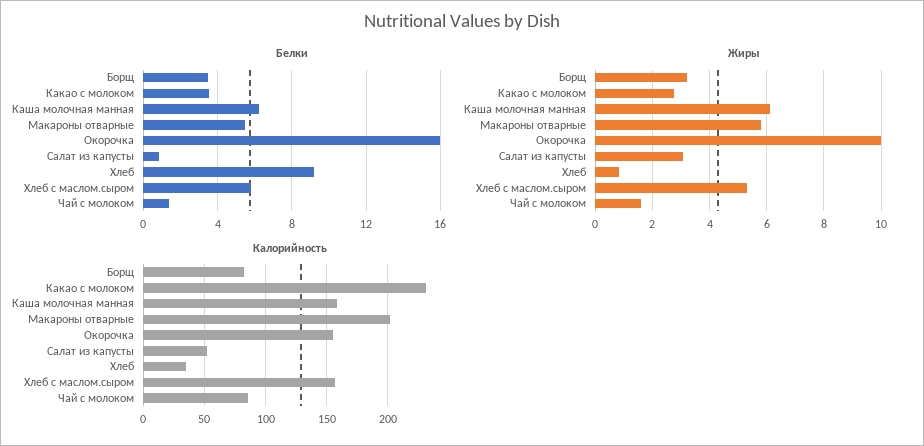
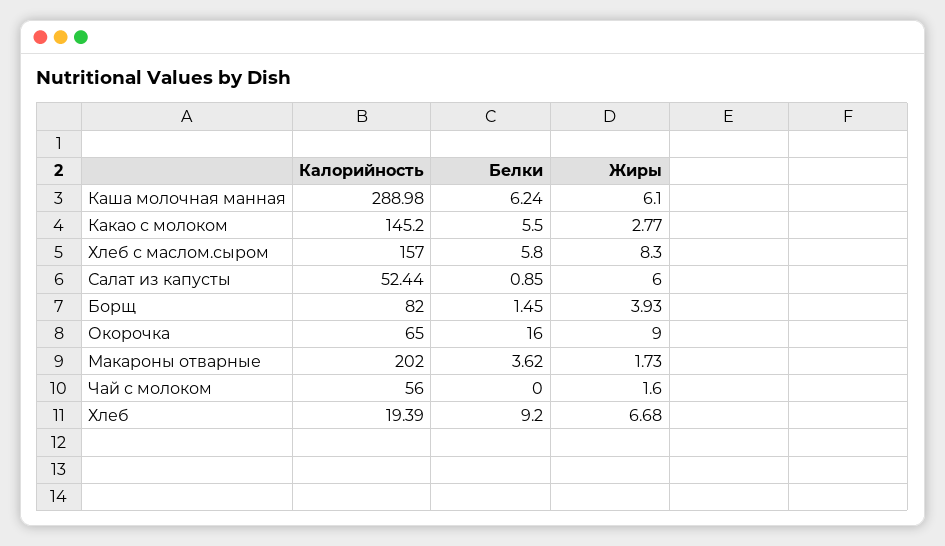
  {
    "Белки": {
-     "Борщ": 3.5,
+     "Борщ": 1.45,
-     "Какао с молоком": 3.5,
+     "Какао с молоком": 5.5,
      "Каша молочная манная": 6.24,
-     "Макароны отварные": 5.5,
+     "Макароны отварные": 3.62,
      "Окорочка": 16,
      "Салат из капусты": 0.85,
      "Хлеб": 9.2,
      "Хлеб с маслом.сыром": 5.8,
-     "Чай с молоком": 1.5
+     "Чай с молоком": 0
    },
    "Жиры": {
-     "Борщ": 3.25,
+     "Борщ": 3.93,
      "Какао с молоком": 2.77,
      "Каша молочная манная": 6.1,
-     "Макароны отварные": 5.75,
+     "Макароны отварные": 1.73,
-     "Окорочка": 10,
+     "Окорочка": 9,
-     "Салат из капусты": 3,
+     "Салат из капусты": 6,
-     "Хлеб": 0.75,
+     "Хлеб": 6.68,
-     "Хлеб с маслом.сыром": 5.25,
+     "Хлеб с маслом.сыром": 8.3,
      "Чай с молоком": 1.6
    },
    "Калорийность": {
      "Борщ": 82,
-     "Какао с молоком": 230,
+     "Какао с молоком": 145.2,
-     "Каша молочная манная": 160,
+     "Каша молочная манная": 288.98,
      "Макароны отварные": 202,
-     "Окорочка": 155,
+     "Окорочка": 65,
      "Салат из капусты": 52.44,
-     "Хлеб": 35,
+     "Хлеб": 19.39,
      "Хлеб с маслом.сыром": 157,
-     "Чай с молоком": 85
+     "Чай с молоком": 56
    }
  }

